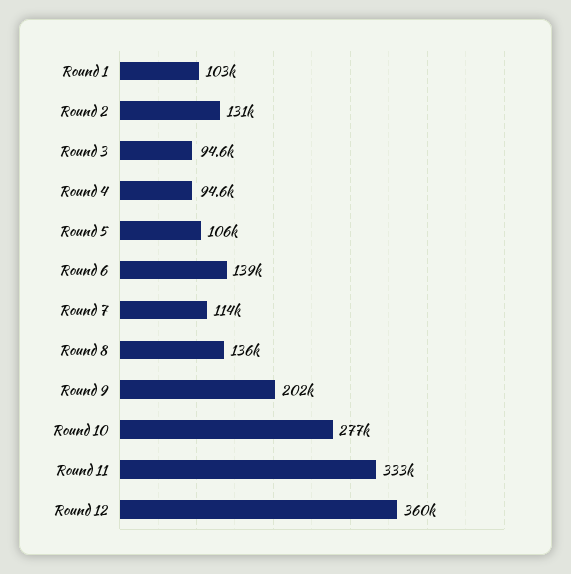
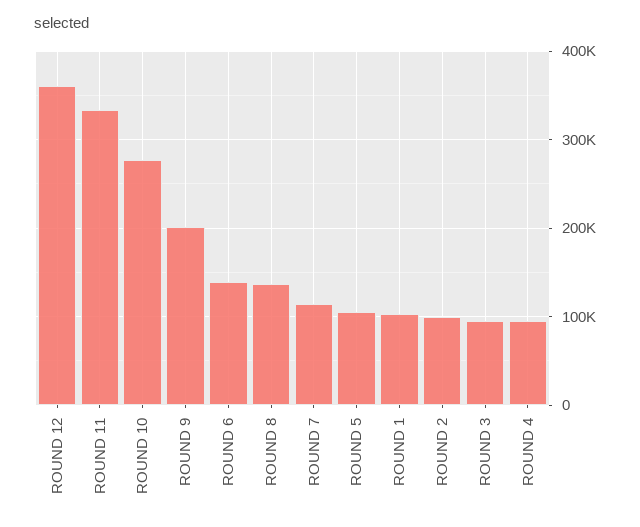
  {
    "Round 1": 103000,
-   "Round 2": 131000,
+   "Round 2": 100000,
    "Round 3": 94600,
    "Round 4": 94600,
    "Round 5": 106000,
    "Round 6": 139000,
    "Round 7": 114000,
    "Round 8": 136000,
    "Round 9": 202000,
    "Round 10": 277000,
    "Round 11": 333000,
    "Round 12": 360000
  }

